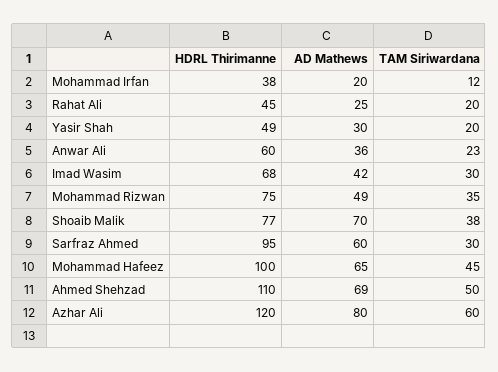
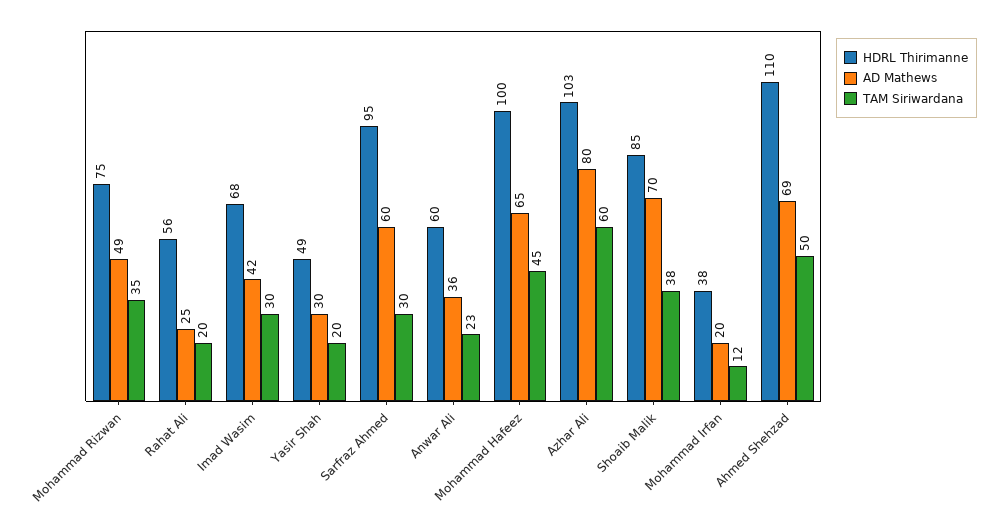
  {
    "HDRL Thirimanne": {
      "Mohammad Irfan": 38,
-     "Rahat Ali": 45,
+     "Rahat Ali": 56,
      "Yasir Shah": 49,
      "Anwar Ali": 60,
      "Imad Wasim": 68,
      "Mohammad Rizwan": 75,
-     "Shoaib Malik": 77,
+     "Shoaib Malik": 85,
      "Sarfraz Ahmed": 95,
      "Mohammad Hafeez": 100,
      "Ahmed Shehzad": 110,
-     "Azhar Ali": 120
+     "Azhar Ali": 103
    },
    "AD Mathews": {
      "Mohammad Irfan": 20,
      "Rahat Ali": 25,
      "Yasir Shah": 30,
      "Anwar Ali": 36,
      "Imad Wasim": 42,
      "Mohammad Rizwan": 49,
      "Shoaib Malik": 70,
      "Sarfraz Ahmed": 60,
      "Mohammad Hafeez": 65,
      "Ahmed Shehzad": 69,
      "Azhar Ali": 80
    },
    "TAM Siriwardana": {
      "Mohammad Irfan": 12,
      "Rahat Ali": 20,
      "Yasir Shah": 20,
      "Anwar Ali": 23,
      "Imad Wasim": 30,
      "Mohammad Rizwan": 35,
      "Shoaib Malik": 38,
      "Sarfraz Ahmed": 30,
      "Mohammad Hafeez": 45,
      "Ahmed Shehzad": 50,
      "Azhar Ali": 60
    }
  }

